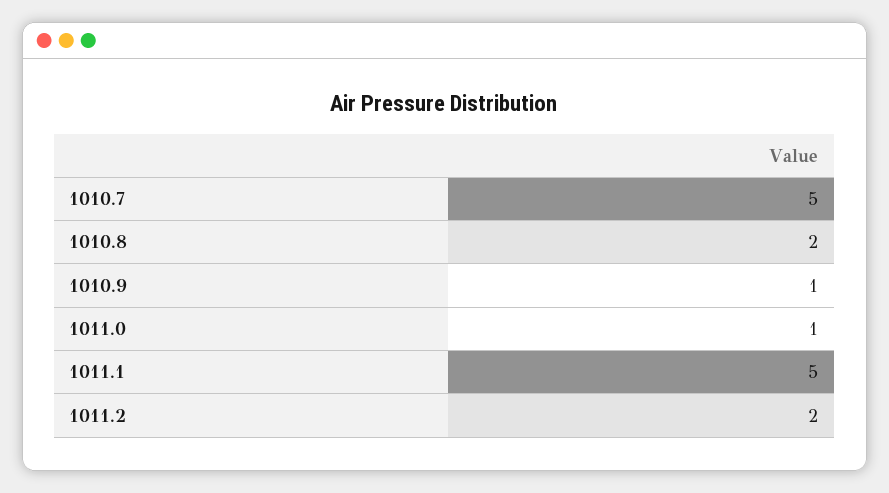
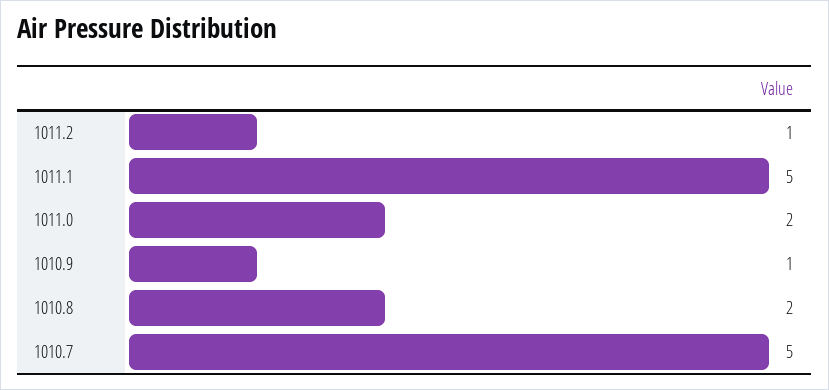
  {
    "1010.7": 5,
    "1010.8": 2,
    "1010.9": 1,
-   "1011.0": 1,
+   "1011.0": 2,
    "1011.1": 5,
-   "1011.2": 2
+   "1011.2": 1
  }

